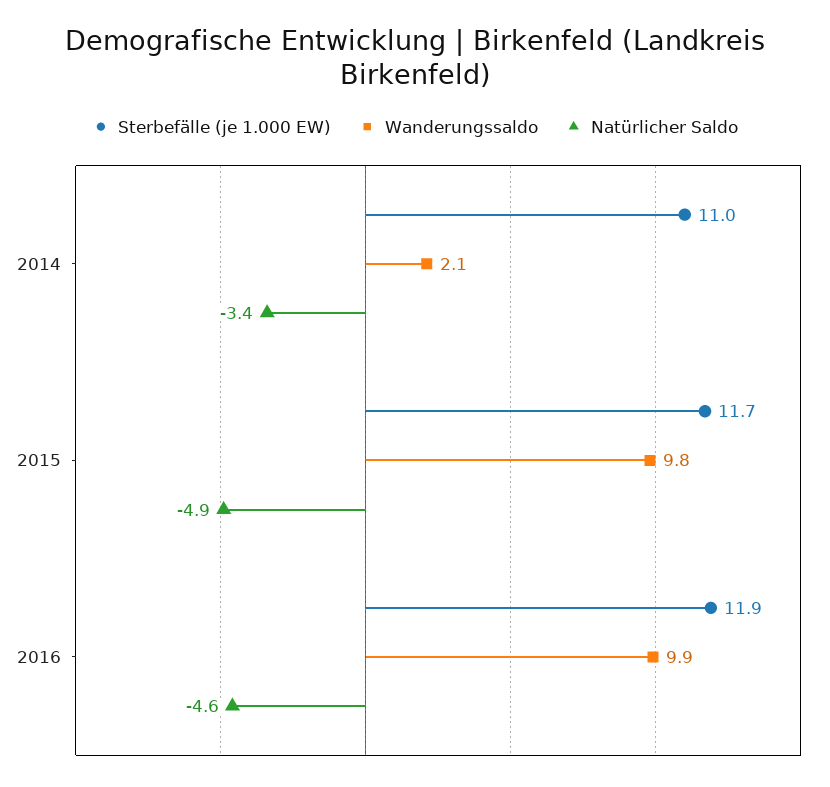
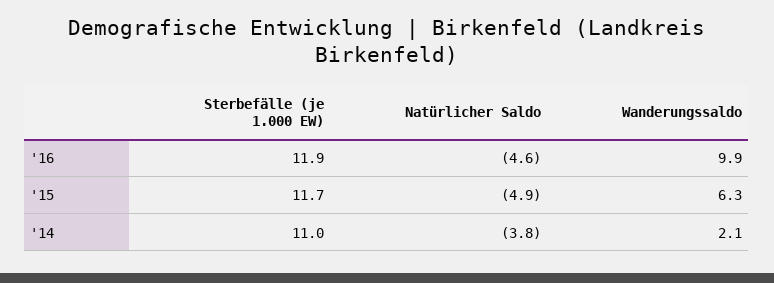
  {
    "Sterbefälle (je 1.000 EW)": {
      "2014": 11,
      "2015": 11.7,
      "2016": 11.9
    },
    "Wanderungssaldo": {
      "2014": 2.1,
-     "2015": 9.8,
+     "2015": 6.3,
      "2016": 9.9
    },
    "Natürlicher Saldo": {
-     "2014": -3.4,
+     "2014": -3.8,
      "2015": -4.9,
      "2016": -4.6
    }
  }

